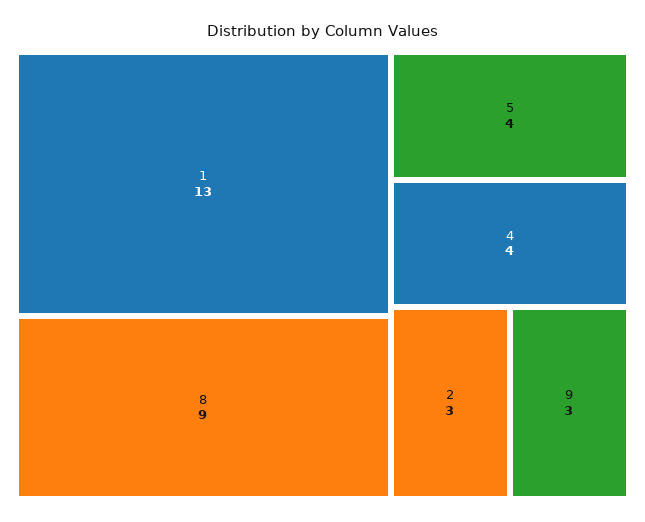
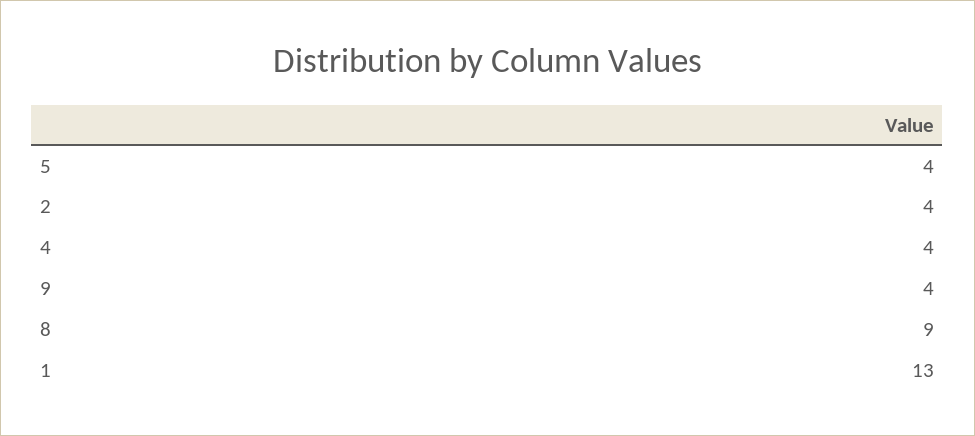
  {
    "1": 13,
    "8": 9,
    "5": 4,
    "4": 4,
-   "2": 3,
+   "2": 4,
-   "9": 3
+   "9": 4
  }

